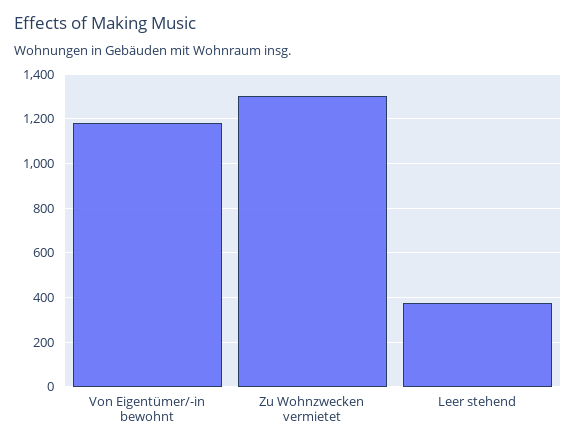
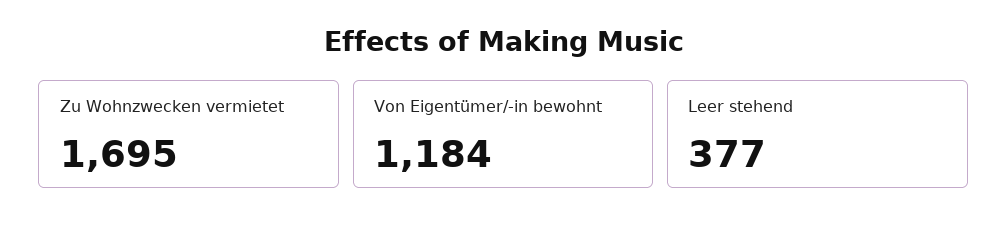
  {
    "Von Eigentümer/-in bewohnt": 1184,
-   "Zu Wohnzwecken vermietet": 1300,
+   "Zu Wohnzwecken vermietet": 1695,
    "Leer stehend": 377
  }

